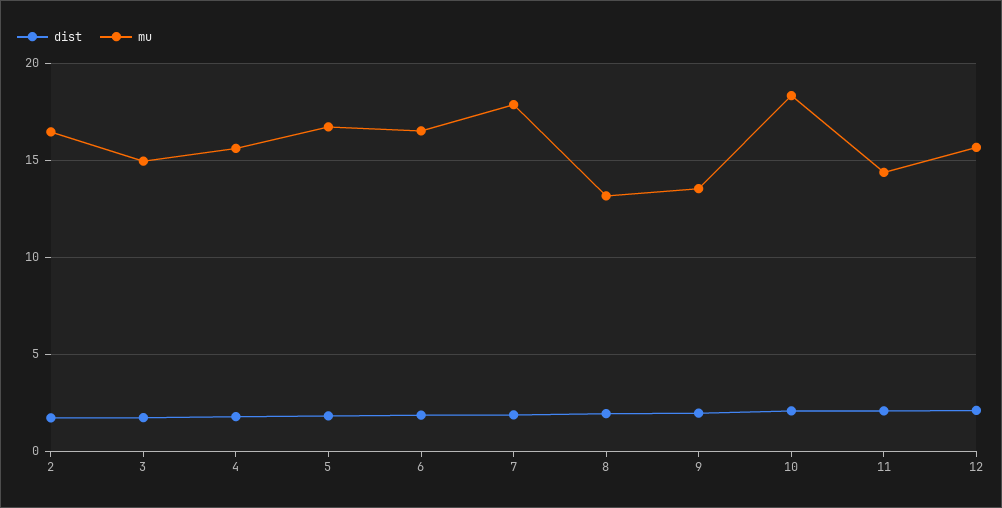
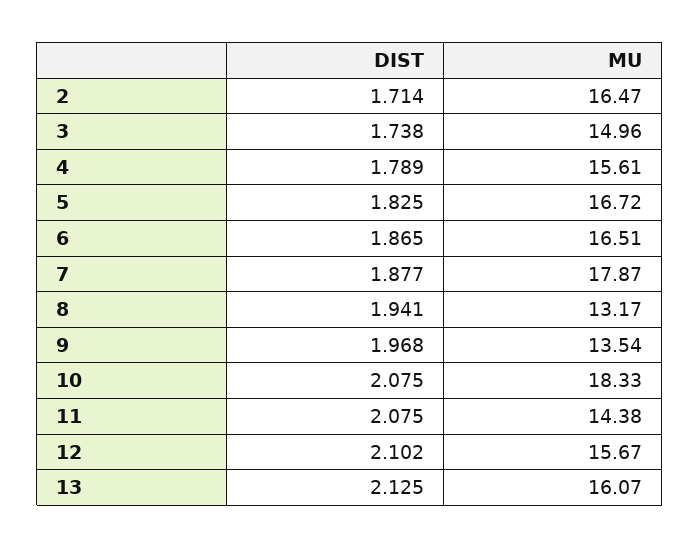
  {
    "dist": {
      "2": 1.714,
      "3": 1.738,
      "4": 1.789,
      "5": 1.825,
      "6": 1.865,
      "7": 1.877,
      "8": 1.941,
      "9": 1.968,
      "10": 2.075,
      "11": 2.075,
-     "12": 2.102
+     "12": 2.102,
+     "13": 2.125
    },
    "mu": {
      "2": 16.47,
      "3": 14.96,
      "4": 15.61,
      "5": 16.72,
      "6": 16.51,
      "7": 17.87,
      "8": 13.17,
      "9": 13.54,
      "10": 18.33,
      "11": 14.38,
-     "12": 15.67
+     "12": 15.67,
+     "13": 16.07
    }
  }

